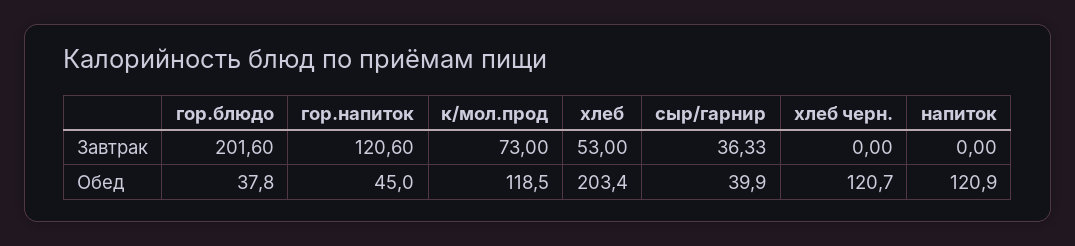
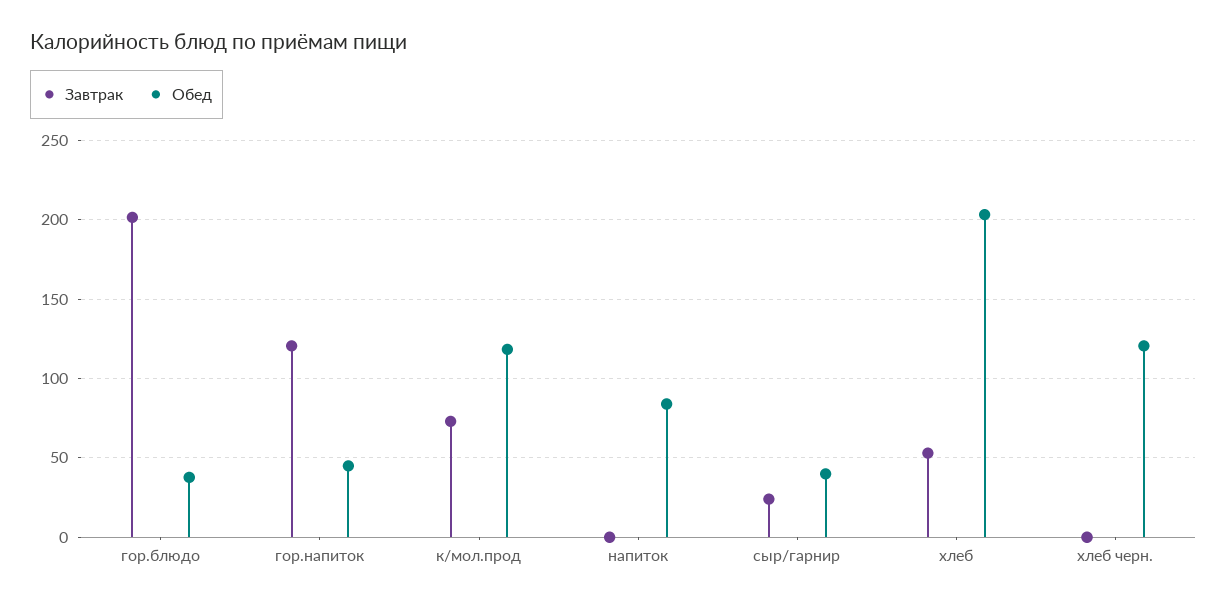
  {
    "Завтрак": {
      "гор.блюдо": 201.6,
      "гор.напиток": 120.6,
      "к/мол.прод": 73,
      "хлеб": 53,
-     "сыр/гарнир": 36.33,
+     "сыр/гарнир": 25,
      "хлеб черн.": 0,
      "напиток": 0
    },
    "Обед": {
      "гор.блюдо": 37.8,
      "гор.напиток": 45,
      "к/мол.прод": 118.5,
      "хлеб": 203.4,
      "сыр/гарнир": 39.9,
      "хлеб черн.": 120.7,
-     "напиток": 120.9
+     "напиток": 85
    }
  }

